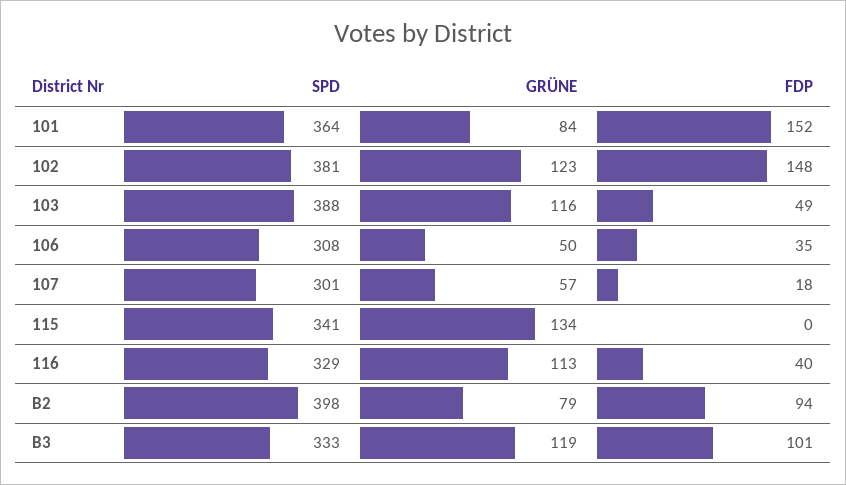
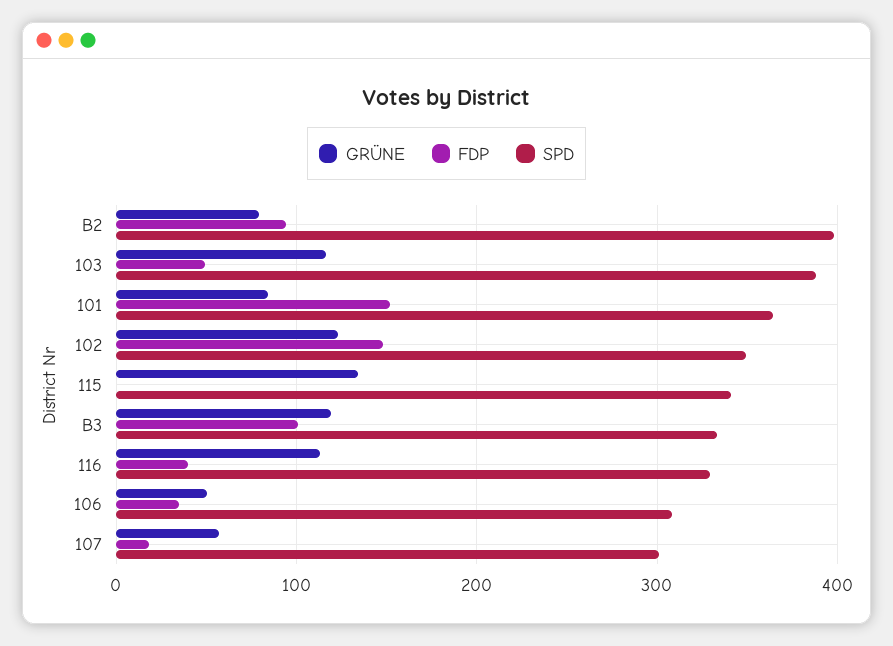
  {
    "SPD": {
      "101": 364,
-     "102": 381,
+     "102": 350,
      "103": 388,
      "106": 308,
      "107": 301,
      "115": 341,
      "116": 329,
      "B2": 398,
      "B3": 333
    },
    "GRÜNE": {
      "101": 84,
      "102": 123,
      "103": 116,
      "106": 50,
      "107": 57,
      "115": 134,
      "116": 113,
      "B2": 79,
      "B3": 119
    },
    "FDP": {
      "101": 152,
      "102": 148,
      "103": 49,
      "106": 35,
      "107": 18,
      "115": 0,
      "116": 40,
      "B2": 94,
      "B3": 101
    }
  }

